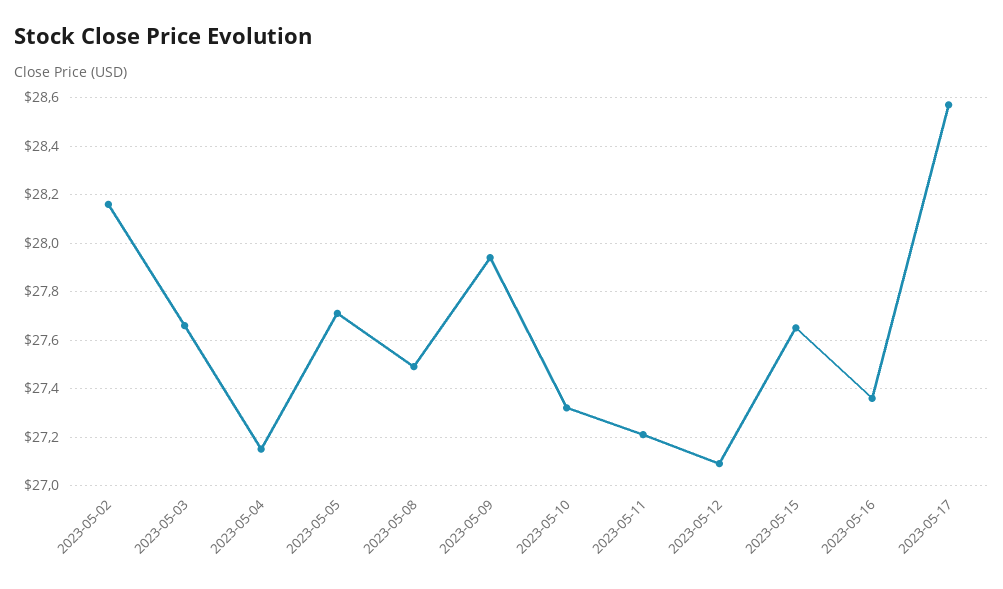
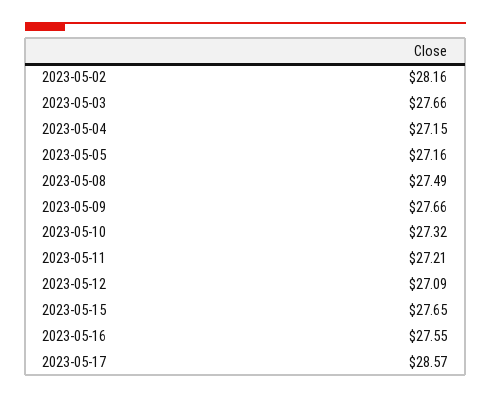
  {
    "2023-05-02": 28.16,
    "2023-05-03": 27.66,
    "2023-05-04": 27.15,
-   "2023-05-05": 27.7,
+   "2023-05-05": 27.16,
    "2023-05-08": 27.49,
-   "2023-05-09": 27.95,
+   "2023-05-09": 27.66,
    "2023-05-10": 27.32,
    "2023-05-11": 27.21,
    "2023-05-12": 27.09,
    "2023-05-15": 27.65,
-   "2023-05-16": 27.35,
+   "2023-05-16": 27.55,
    "2023-05-17": 28.57
  }

